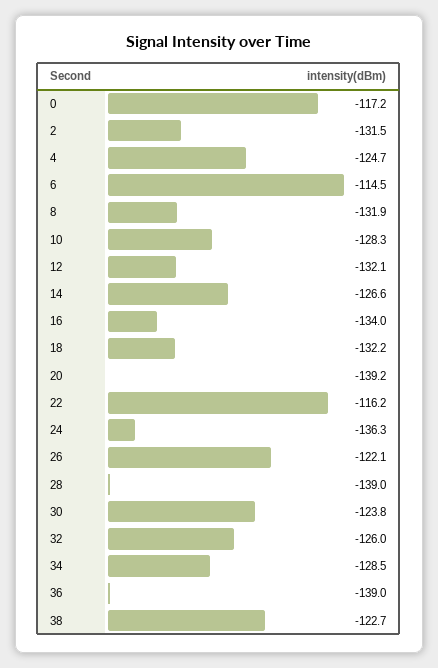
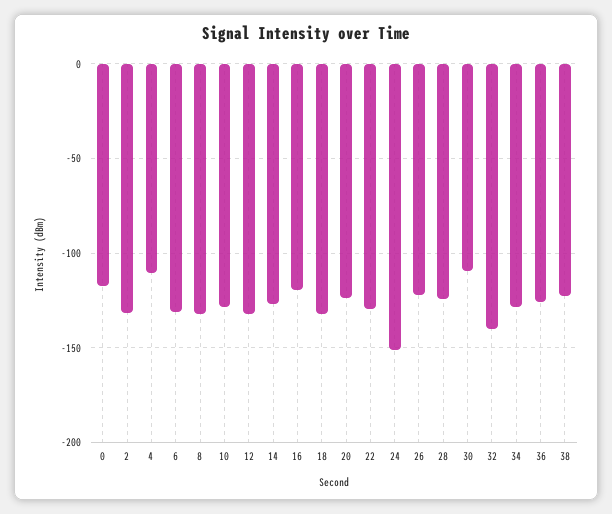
  {
    "0": -117.2,
    "2": -131.5,
-   "4": -124.7,
+   "4": -110,
-   "6": -114.5,
+   "6": -130,
    "8": -131.9,
    "10": -128.3,
    "12": -132.1,
    "14": -126.6,
-   "16": -134,
+   "16": -120,
    "18": -132.2,
-   "20": -139.2,
+   "20": -125,
-   "22": -116.2,
+   "22": -130,
-   "24": -136.3,
+   "24": -150,
    "26": -122.1,
-   "28": -139,
+   "28": -125,
-   "30": -123.8,
+   "30": -110,
-   "32": -126,
+   "32": -140,
    "34": -128.5,
-   "36": -139,
+   "36": -125,
    "38": -122.7
  }

